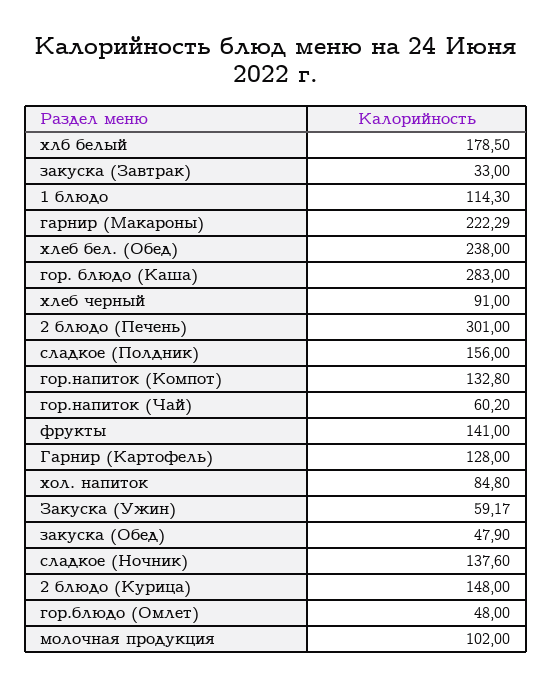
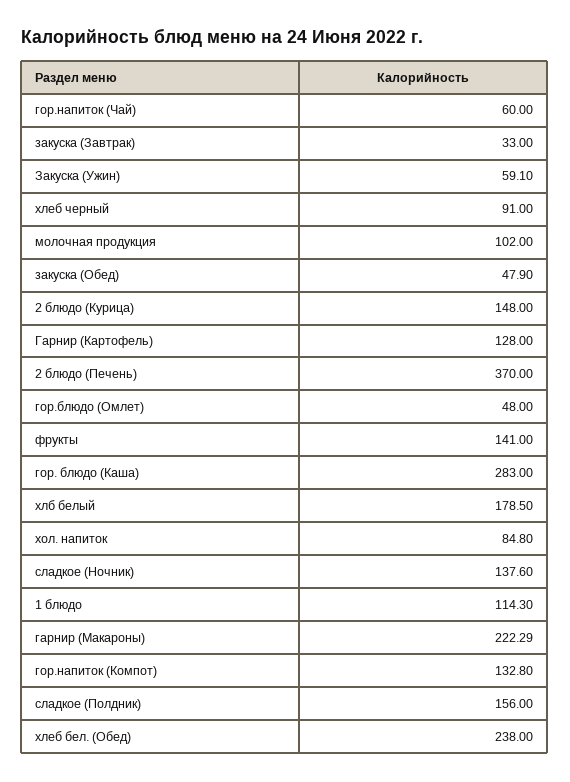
  {
    "хлб белый": 178.5,
    "закуска (Завтрак)": 33,
    "1 блюдо": 114.3,
    "гарнир (Макароны)": 222.29,
    "хлеб бел. (Обед)": 238,
    "гор. блюдо (Каша)": 283,
    "хлеб черный": 91,
-   "2 блюдо (Печень)": 301,
+   "2 блюдо (Печень)": 370,
    "сладкое (Полдник)": 156,
    "гор.напиток (Компот)": 132.8,
-   "гор.напиток (Чай)": 60.2,
+   "гор.напиток (Чай)": 60,
    "фрукты": 141,
    "Гарнир (Картофель)": 128,
    "хол. напиток": 84.8,
-   "Закуска (Ужин)": 59.17,
+   "Закуска (Ужин)": 59.1,
    "закуска (Обед)": 47.9,
    "сладкое (Ночник)": 137.6,
    "2 блюдо (Курица)": 148,
    "гор.блюдо (Омлет)": 48,
    "молочная продукция": 102
  }

